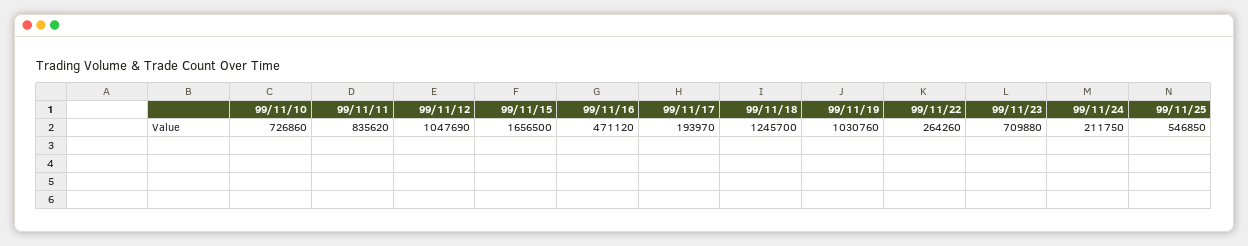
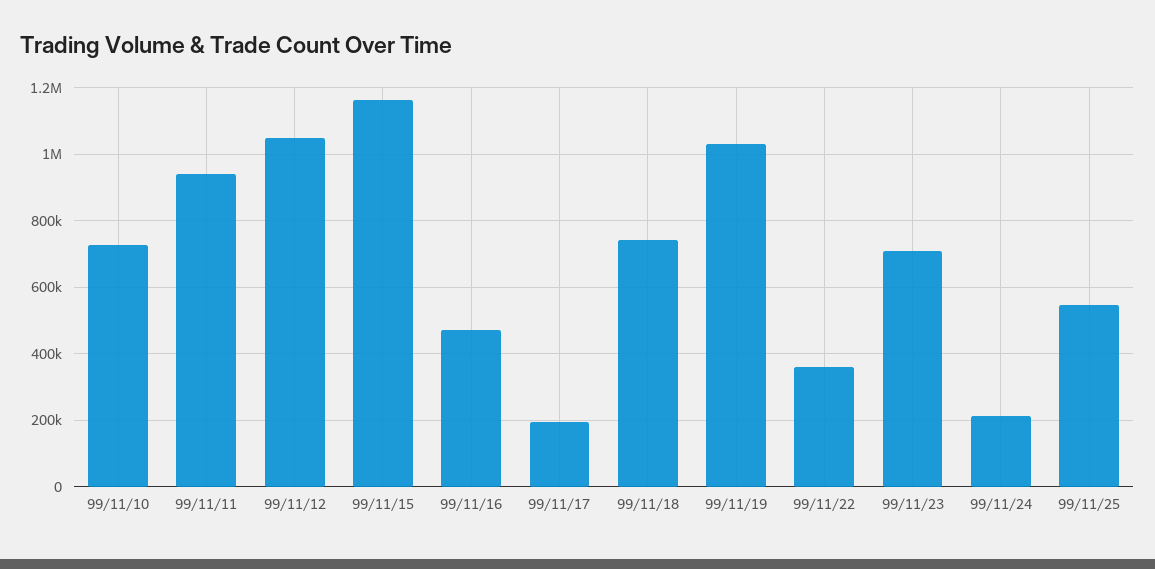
  {
    "99/11/10": 726860,
-   "99/11/11": 835620,
+   "99/11/11": 940000,
    "99/11/12": 1047690,
-   "99/11/15": 1656500,
+   "99/11/15": 1160000,
    "99/11/16": 471120,
    "99/11/17": 193970,
-   "99/11/18": 1245700,
+   "99/11/18": 740000,
    "99/11/19": 1030760,
-   "99/11/22": 264260,
+   "99/11/22": 360000,
    "99/11/23": 709880,
    "99/11/24": 211750,
    "99/11/25": 546850
  }

